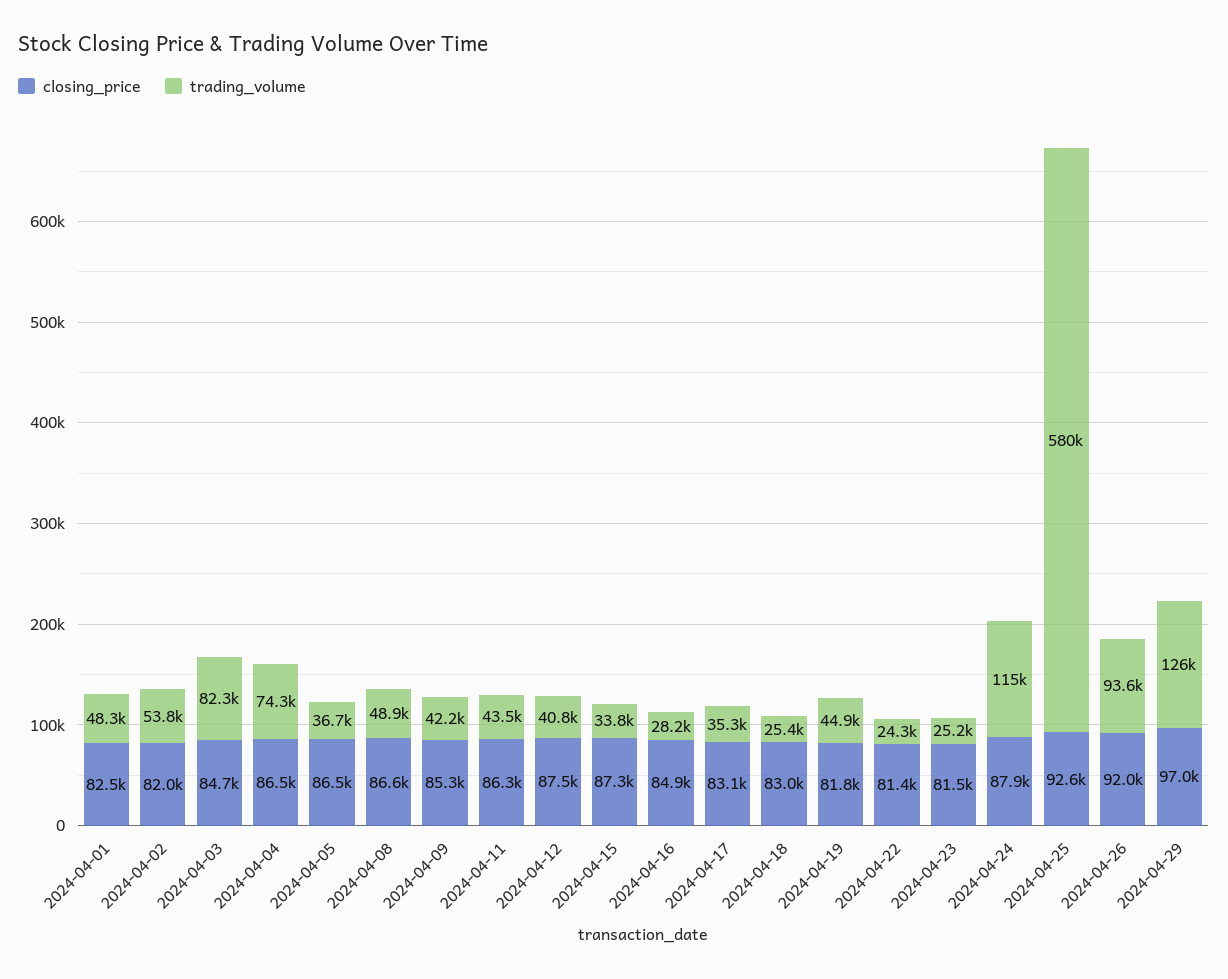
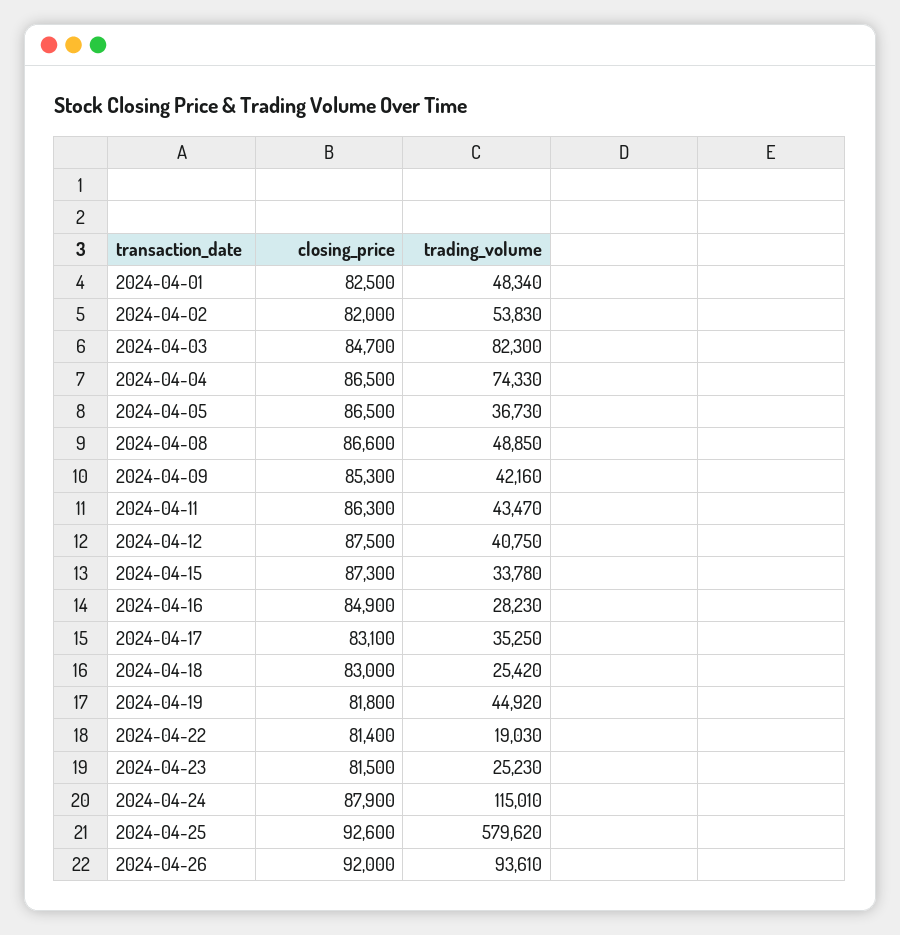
  {
    "closing_price": {
      "2024-04-01": 82500,
      "2024-04-02": 82000,
      "2024-04-03": 84700,
      "2024-04-04": 86500,
      "2024-04-05": 86500,
      "2024-04-08": 86600,
      "2024-04-09": 85300,
      "2024-04-11": 86300,
      "2024-04-12": 87500,
      "2024-04-15": 87300,
      "2024-04-16": 84900,
      "2024-04-17": 83100,
      "2024-04-18": 83000,
      "2024-04-19": 81800,
      "2024-04-22": 81400,
      "2024-04-23": 81500,
      "2024-04-24": 87900,
      "2024-04-25": 92600,
-     "2024-04-26": 92000,
+     "2024-04-26": 92000
-     "2024-04-29": 97000
    },
    "trading_volume": {
      "2024-04-01": 48340,
      "2024-04-02": 53830,
      "2024-04-03": 82300,
      "2024-04-04": 74330,
      "2024-04-05": 36730,
      "2024-04-08": 48850,
      "2024-04-09": 42160,
      "2024-04-11": 43470,
      "2024-04-12": 40750,
      "2024-04-15": 33780,
      "2024-04-16": 28230,
      "2024-04-17": 35250,
      "2024-04-18": 25420,
      "2024-04-19": 44920,
-     "2024-04-22": 24300,
+     "2024-04-22": 19030,
      "2024-04-23": 25230,
      "2024-04-24": 115010,
      "2024-04-25": 579620,
-     "2024-04-26": 93610,
+     "2024-04-26": 93610
-     "2024-04-29": 126000
    }
  }

